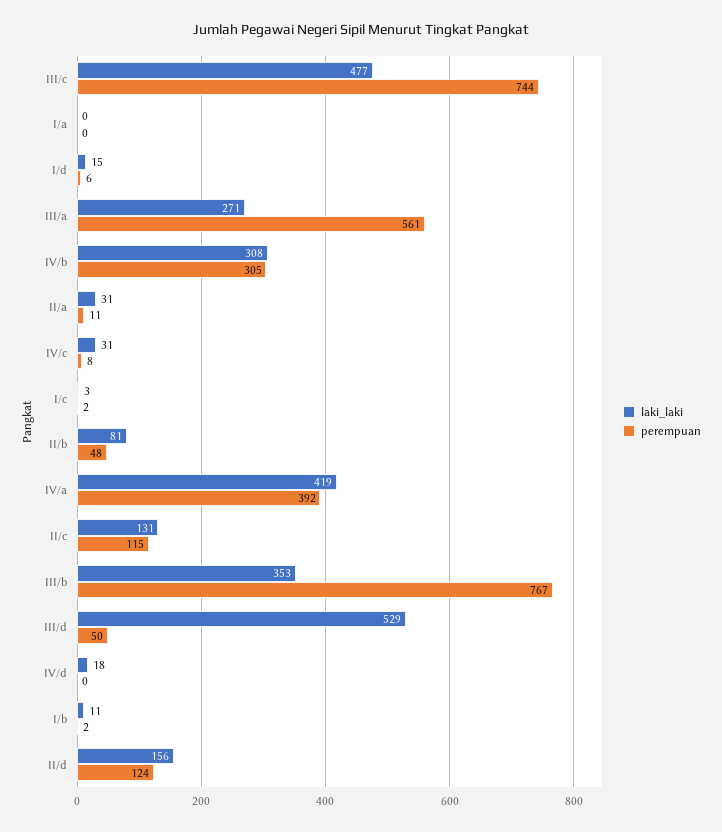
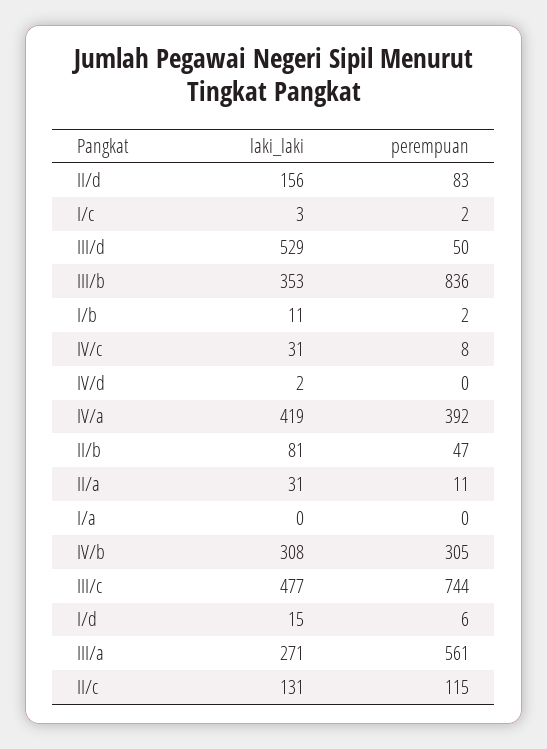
  {
    "laki_laki": {
      "III/c": 477,
      "I/a": 0,
      "I/d": 15,
      "III/a": 271,
      "IV/b": 308,
      "II/a": 31,
      "IV/c": 31,
      "I/c": 3,
      "II/b": 81,
      "IV/a": 419,
      "II/c": 131,
      "III/b": 353,
      "III/d": 529,
-     "IV/d": 18,
+     "IV/d": 2,
      "I/b": 11,
      "II/d": 156
    },
    "perempuan": {
      "III/c": 744,
      "I/a": 0,
      "I/d": 6,
      "III/a": 561,
      "IV/b": 305,
      "II/a": 11,
      "IV/c": 8,
      "I/c": 2,
-     "II/b": 48,
+     "II/b": 47,
      "IV/a": 392,
      "II/c": 115,
-     "III/b": 767,
+     "III/b": 836,
      "III/d": 50,
      "IV/d": 0,
      "I/b": 2,
-     "II/d": 124
+     "II/d": 83
    }
  }

